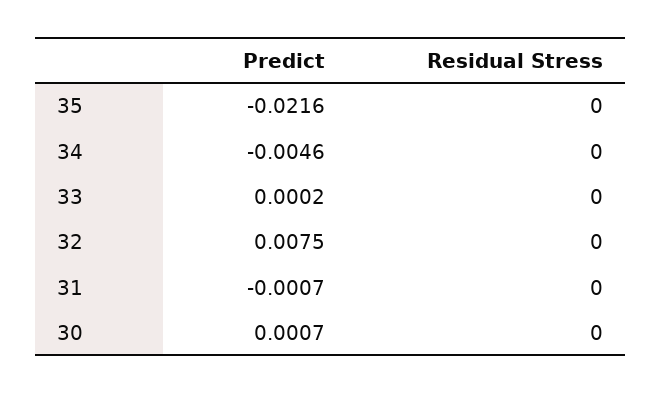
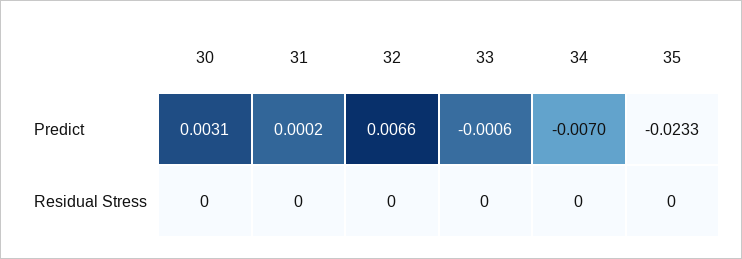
  {
    "Predict": {
-     "35": -0.0216,
+     "35": -0.0233,
-     "34": -0.0046,
+     "34": -0.007,
-     "33": 0.0002,
+     "33": -0.0006,
-     "32": 0.0075,
+     "32": 0.0066,
-     "31": -0.0007,
+     "31": 0.0002,
-     "30": 0.0007
+     "30": 0.0031
    },
    "Residual Stress": {
      "35": 0,
      "34": 0,
      "33": 0,
      "32": 0,
      "31": 0,
      "30": 0
    }
  }

